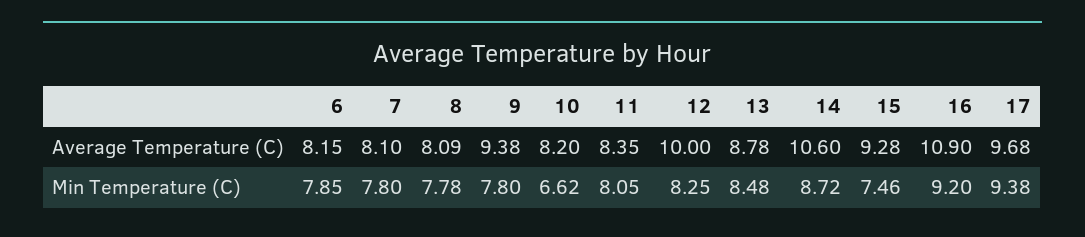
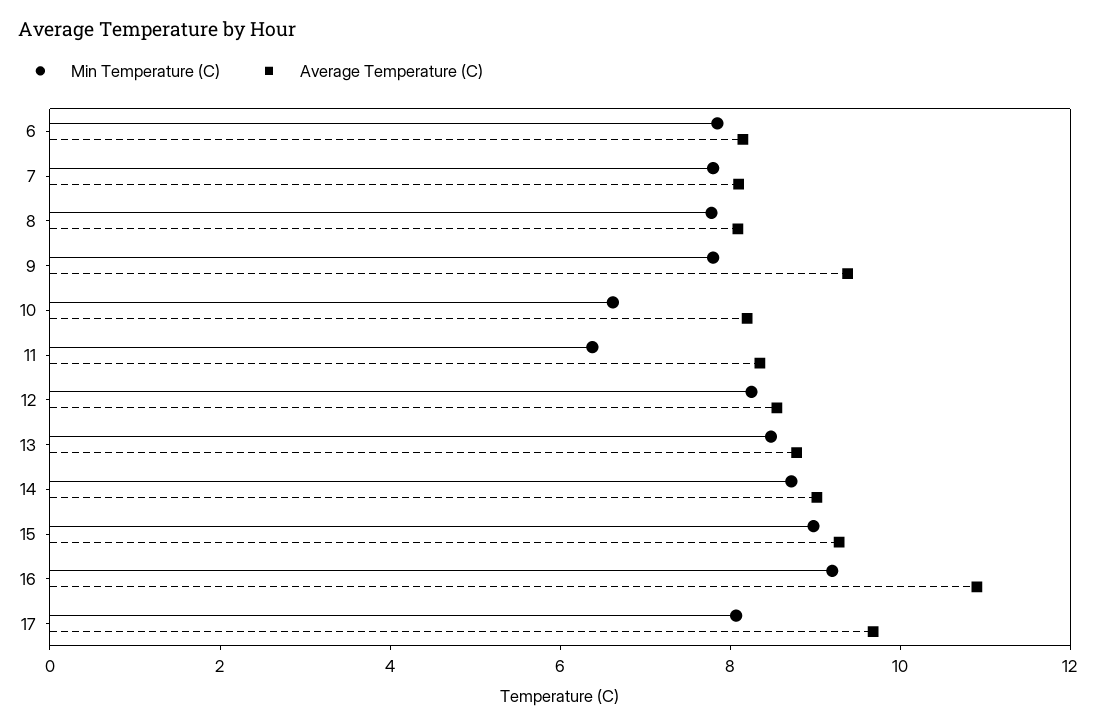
  {
    "Average Temperature (C)": {
      "6": 8.15,
      "7": 8.1,
      "8": 8.09,
      "9": 9.38,
      "10": 8.2,
      "11": 8.35,
-     "12": 10,
+     "12": 8.5,
      "13": 8.78,
-     "14": 10.6,
+     "14": 9,
      "15": 9.28,
      "16": 10.9,
      "17": 9.68
    },
    "Min Temperature (C)": {
      "6": 7.85,
      "7": 7.8,
      "8": 7.78,
      "9": 7.8,
      "10": 6.62,
-     "11": 8.05,
+     "11": 6.5,
      "12": 8.25,
      "13": 8.48,
      "14": 8.72,
-     "15": 7.46,
+     "15": 9,
      "16": 9.2,
-     "17": 9.38
+     "17": 8
    }
  }

